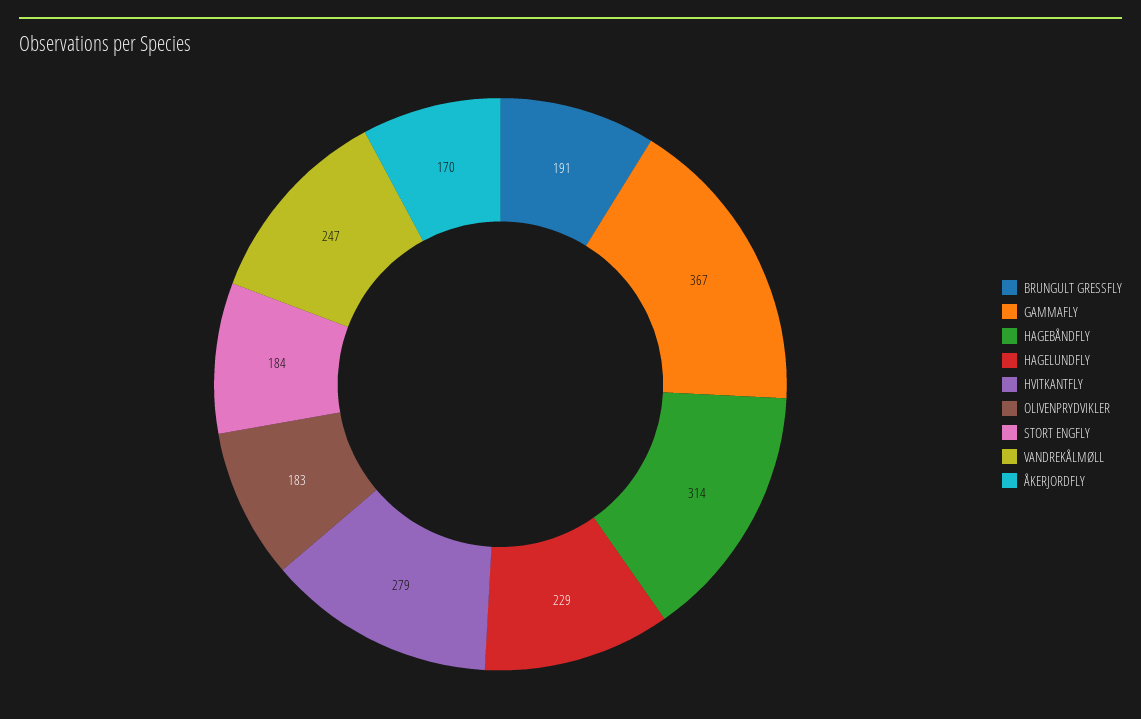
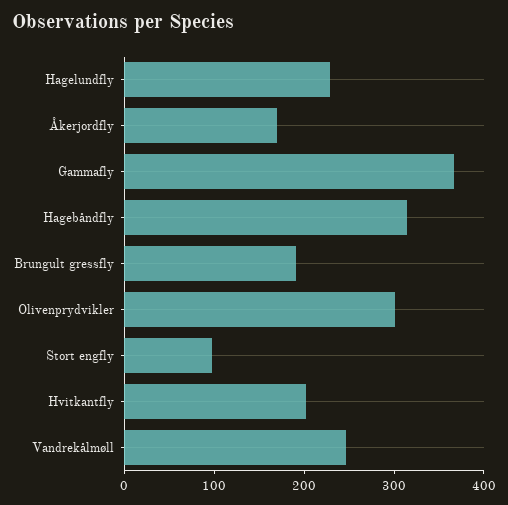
  {
    "BRUNGULT GRESSFLY": 191,
    "GAMMAFLY": 367,
    "HAGEBÅNDFLY": 314,
    "HAGELUNDFLY": 229,
-   "HVITKANTFLY": 279,
+   "HVITKANTFLY": 200,
-   "OLIVENPRYDVIKLER": 183,
+   "OLIVENPRYDVIKLER": 300,
-   "STORT ENGFLY": 184,
+   "STORT ENGFLY": 100,
    "VANDREKÅLMØLL": 247,
    "ÅKERJORDFLY": 170
  }

